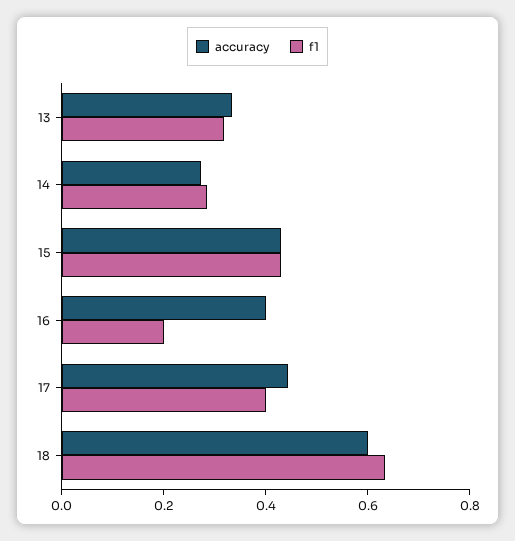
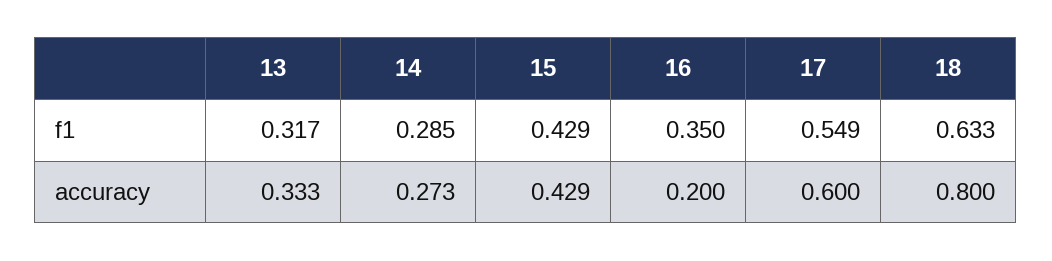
  {
    "accuracy": {
      "13": 0.333,
      "14": 0.273,
      "15": 0.429,
-     "16": 0.4,
+     "16": 0.2,
-     "17": 0.45,
+     "17": 0.6,
-     "18": 0.6
+     "18": 0.8
    },
    "f1": {
      "13": 0.317,
      "14": 0.285,
      "15": 0.429,
-     "16": 0.2,
+     "16": 0.35,
-     "17": 0.4,
+     "17": 0.549,
      "18": 0.633
    }
  }

